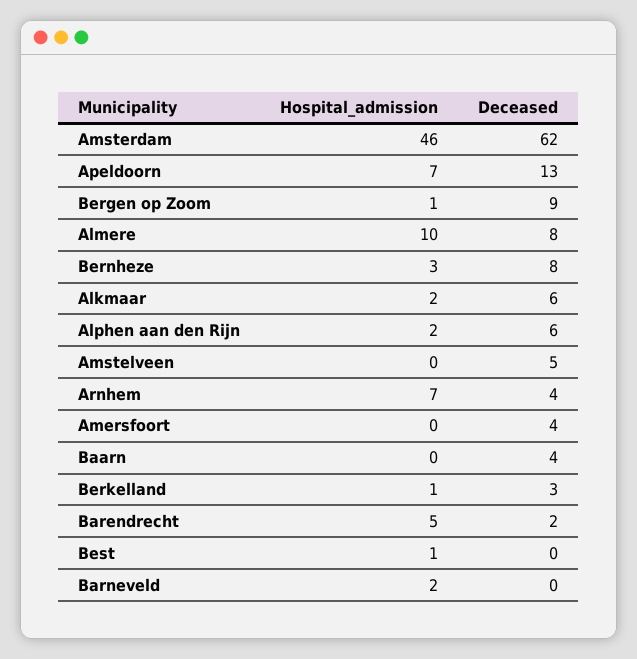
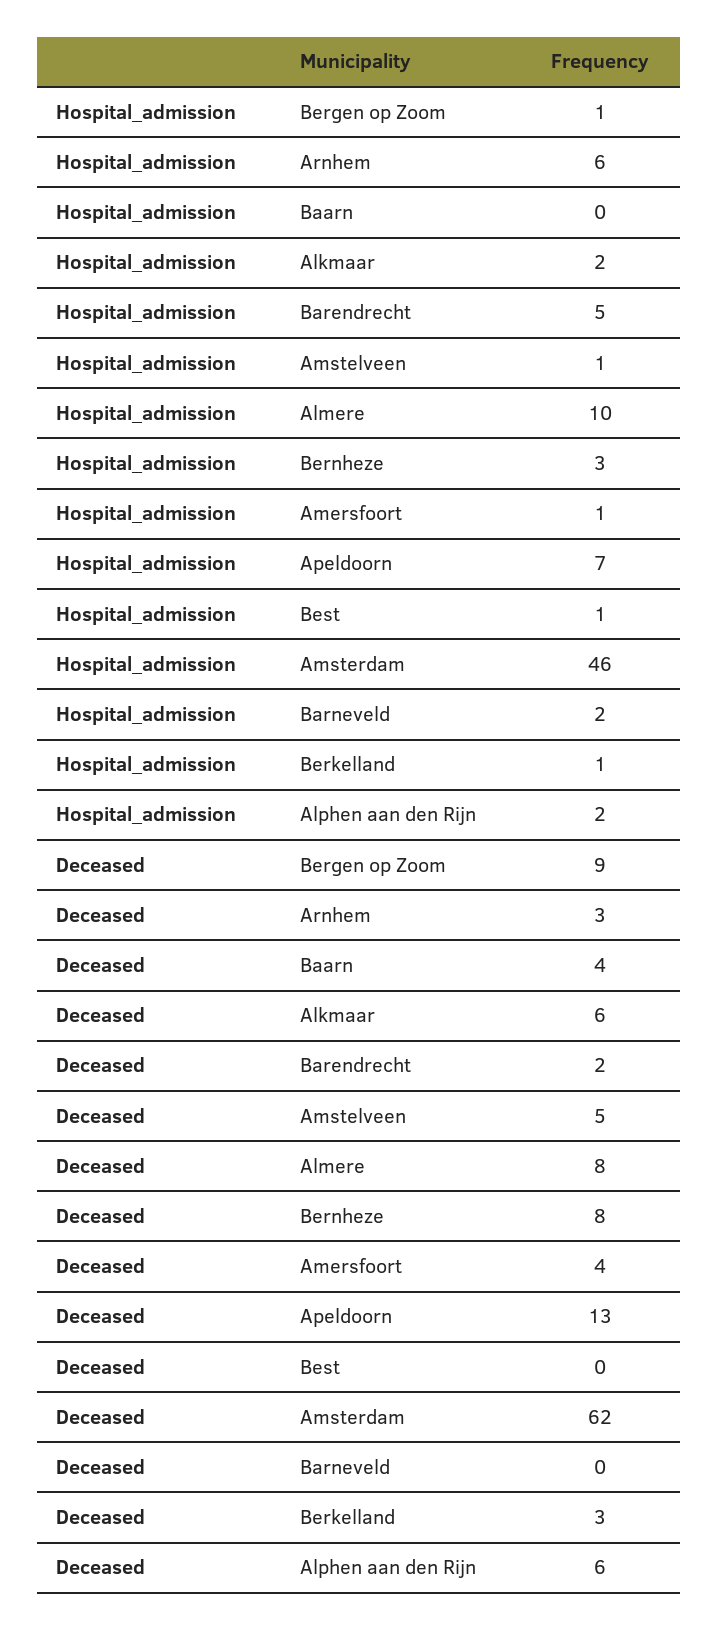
  {
    "Hospital_admission": {
      "Amsterdam": 46,
      "Apeldoorn": 7,
      "Bergen op Zoom": 1,
      "Almere": 10,
      "Bernheze": 3,
      "Alkmaar": 2,
      "Alphen aan den Rijn": 2,
-     "Amstelveen": 0,
+     "Amstelveen": 1,
-     "Arnhem": 7,
+     "Arnhem": 6,
-     "Amersfoort": 0,
+     "Amersfoort": 1,
      "Baarn": 0,
      "Berkelland": 1,
      "Barendrecht": 5,
      "Best": 1,
      "Barneveld": 2
    },
    "Deceased": {
      "Amsterdam": 62,
      "Apeldoorn": 13,
      "Bergen op Zoom": 9,
      "Almere": 8,
      "Bernheze": 8,
      "Alkmaar": 6,
      "Alphen aan den Rijn": 6,
      "Amstelveen": 5,
-     "Arnhem": 4,
+     "Arnhem": 3,
      "Amersfoort": 4,
      "Baarn": 4,
      "Berkelland": 3,
      "Barendrecht": 2,
      "Best": 0,
      "Barneveld": 0
    }
  }

